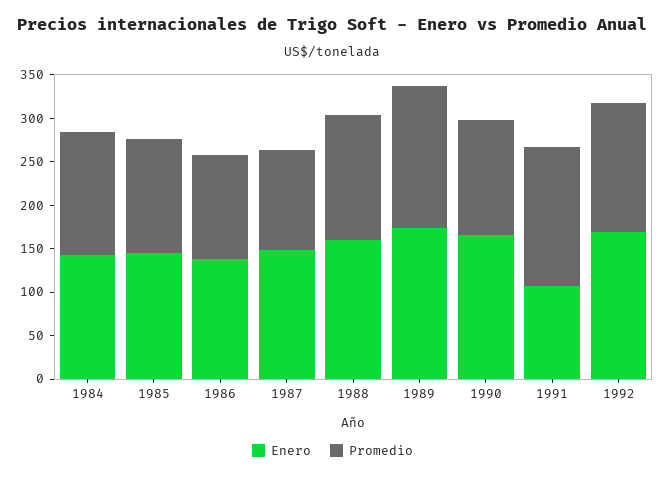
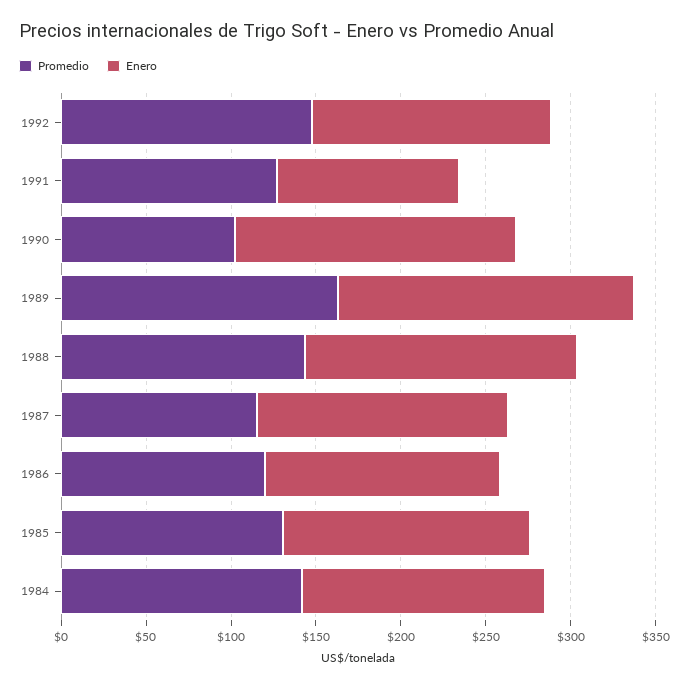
  {
    "Enero": {
      "1984": 140,
      "1985": 150,
      "1986": 140,
      "1987": 150,
      "1988": 160,
      "1989": 170,
      "1990": 170,
      "1991": 110,
-     "1992": 170
+     "1992": 140
    },
    "Promedio": {
      "1984": 140,
      "1985": 130,
      "1986": 120,
      "1987": 120,
      "1988": 140,
      "1989": 160,
-     "1990": 130,
+     "1990": 100,
-     "1991": 160,
+     "1991": 130,
      "1992": 150
    }
  }

